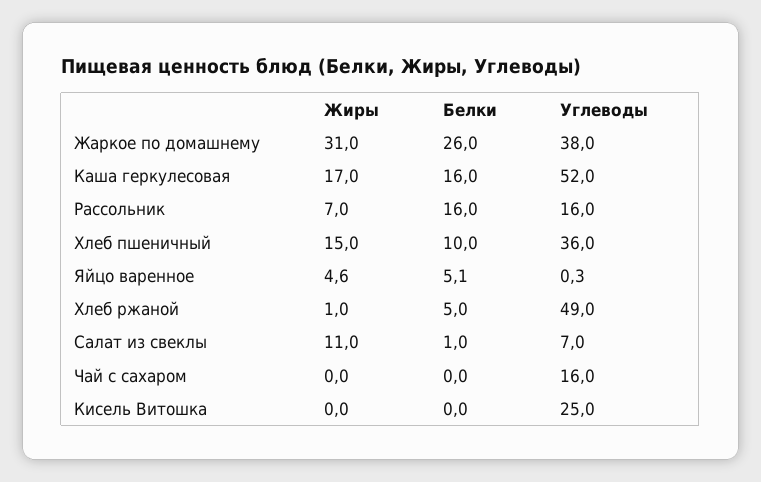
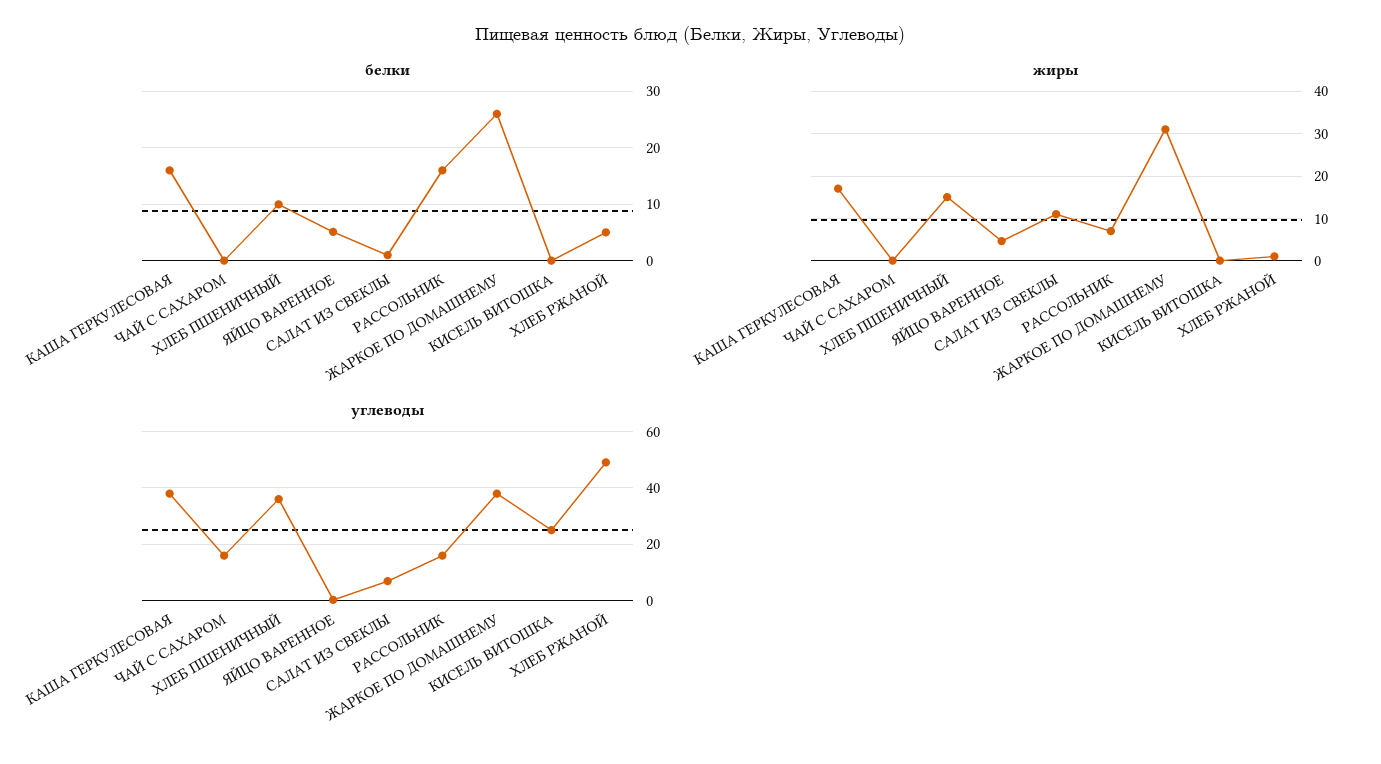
  {
    "Жиры": {
      "Жаркое по домашнему": 31,
      "Каша геркулесовая": 17,
      "Рассольник": 7,
      "Хлеб пшеничный": 15,
      "Яйцо варенное": 4.6,
      "Хлеб ржаной": 1,
      "Салат из свеклы": 11,
      "Чай с сахаром": 0,
      "Кисель Витошка": 0
    },
    "Белки": {
      "Жаркое по домашнему": 26,
      "Каша геркулесовая": 16,
      "Рассольник": 16,
      "Хлеб пшеничный": 10,
      "Яйцо варенное": 5.1,
      "Хлеб ржаной": 5,
      "Салат из свеклы": 1,
      "Чай с сахаром": 0,
      "Кисель Витошка": 0
    },
    "Углеводы": {
      "Жаркое по домашнему": 38,
-     "Каша геркулесовая": 52,
+     "Каша геркулесовая": 37.5,
      "Рассольник": 16,
      "Хлеб пшеничный": 36,
      "Яйцо варенное": 0.3,
      "Хлеб ржаной": 49,
      "Салат из свеклы": 7,
      "Чай с сахаром": 16,
      "Кисель Витошка": 25
    }
  }

